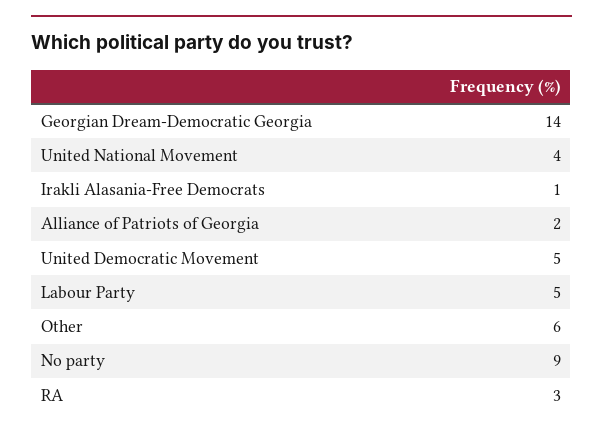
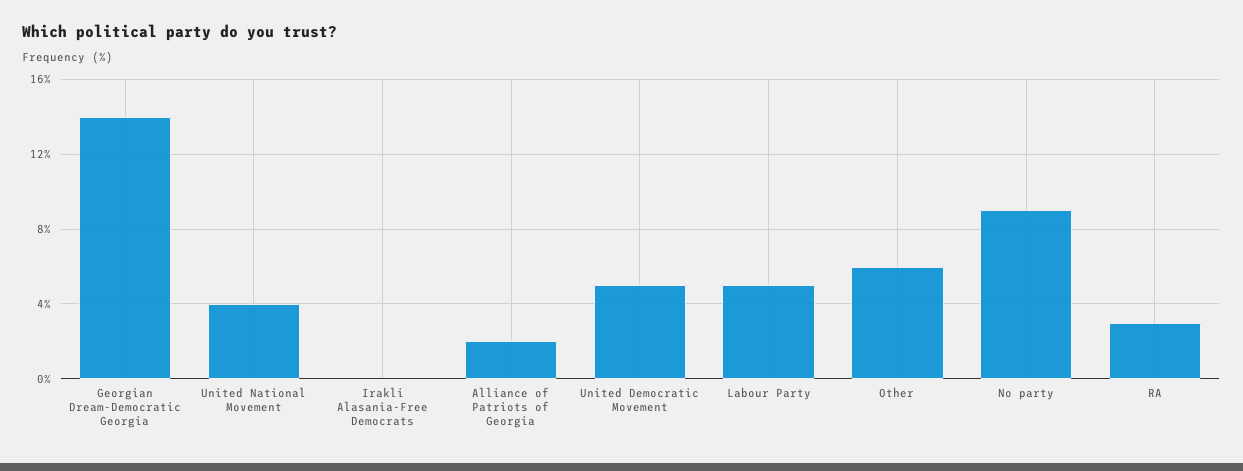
  {
    "Georgian Dream-Democratic Georgia": 14,
    "United National Movement": 4,
-   "Irakli Alasania-Free Democrats": 1,
+   "Irakli Alasania-Free Democrats": 0,
    "Alliance of Patriots of Georgia": 2,
    "United Democratic Movement": 5,
    "Labour Party": 5,
    "Other": 6,
    "No party": 9,
    "RA": 3
  }

